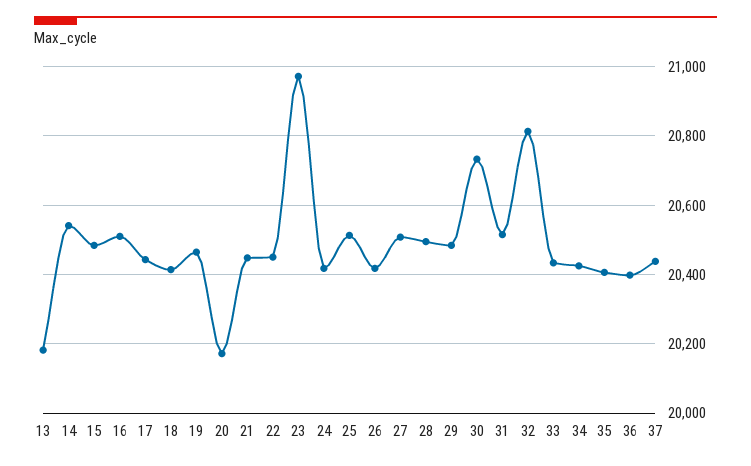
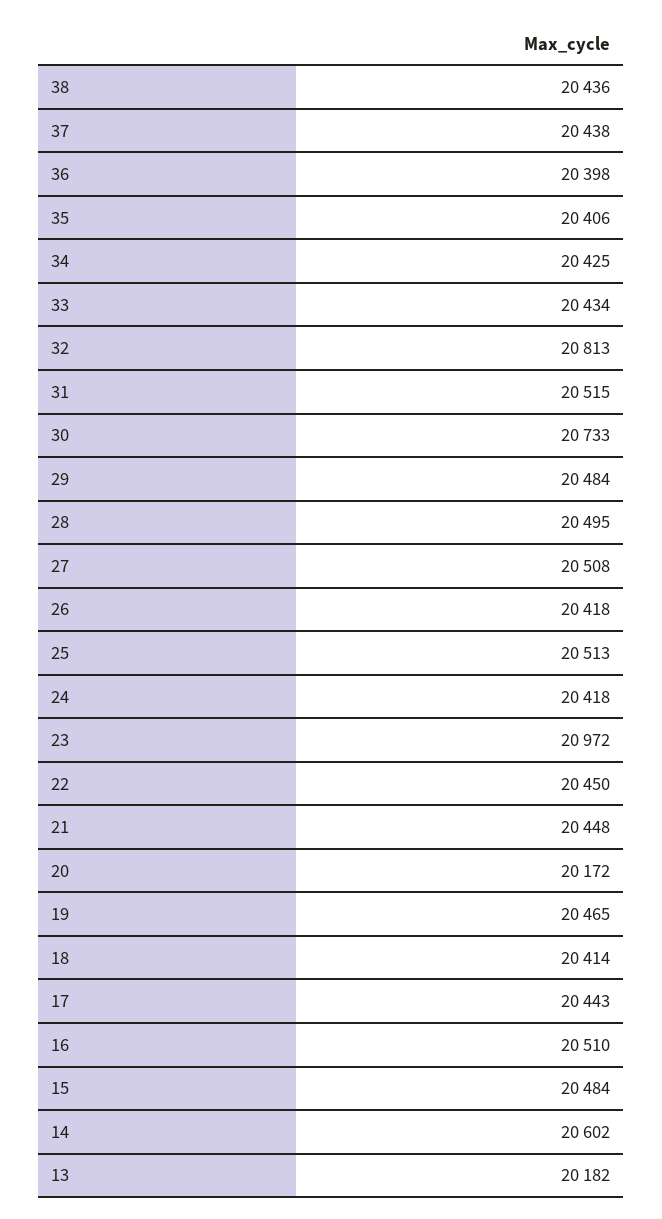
  {
    "13": 20182,
-   "14": 20540,
+   "14": 20602,
    "15": 20484,
    "16": 20510,
    "17": 20443,
    "18": 20414,
    "19": 20465,
    "20": 20172,
    "21": 20448,
    "22": 20450,
    "23": 20972,
    "24": 20418,
    "25": 20513,
    "26": 20418,
    "27": 20508,
    "28": 20495,
    "29": 20484,
    "30": 20733,
    "31": 20515,
    "32": 20813,
    "33": 20434,
    "34": 20425,
    "35": 20406,
    "36": 20398,
-   "37": 20438
+   "37": 20438,
+   "38": 20436
  }

